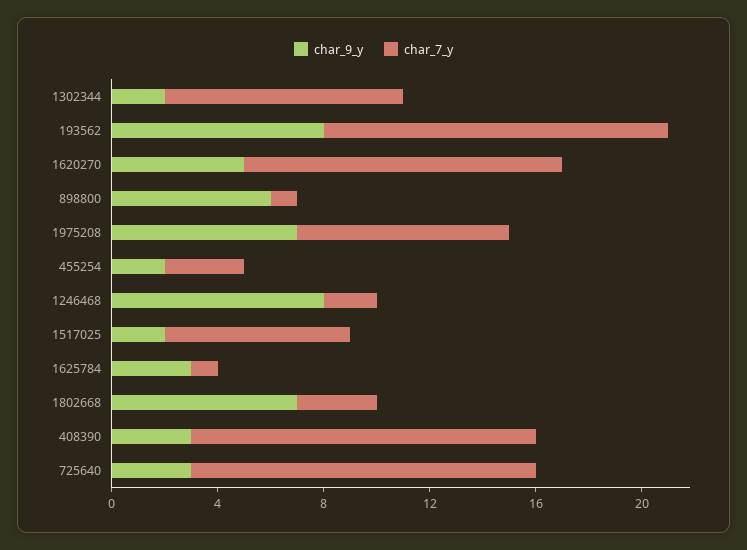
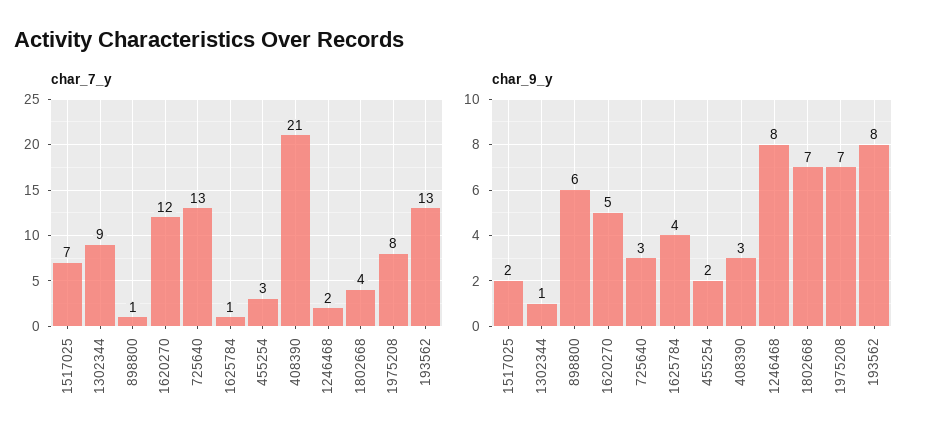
  {
    "char_9_y": {
-     "1302344": 2,
+     "1302344": 1,
      "193562": 8,
      "1620270": 5,
      "898800": 6,
      "1975208": 7,
      "455254": 2,
      "1246468": 8,
      "1517025": 2,
-     "1625784": 3,
+     "1625784": 4,
      "1802668": 7,
      "408390": 3,
      "725640": 3
    },
    "char_7_y": {
      "1302344": 9,
      "193562": 13,
      "1620270": 12,
      "898800": 1,
      "1975208": 8,
      "455254": 3,
      "1246468": 2,
      "1517025": 7,
      "1625784": 1,
-     "1802668": 3,
+     "1802668": 4,
-     "408390": 13,
+     "408390": 21,
      "725640": 13
    }
  }

